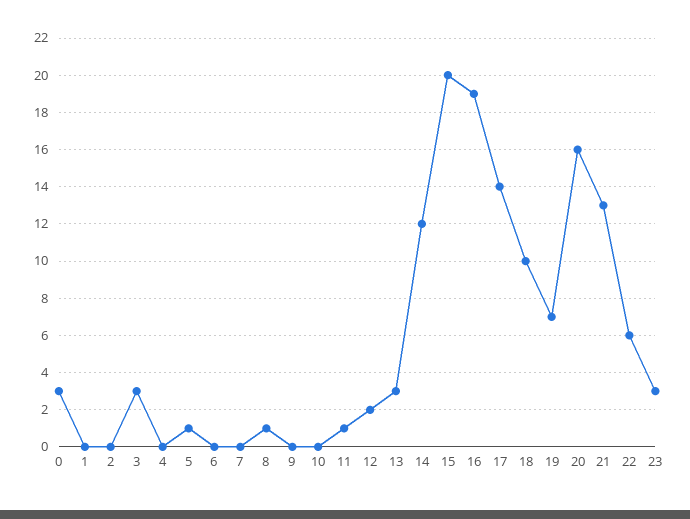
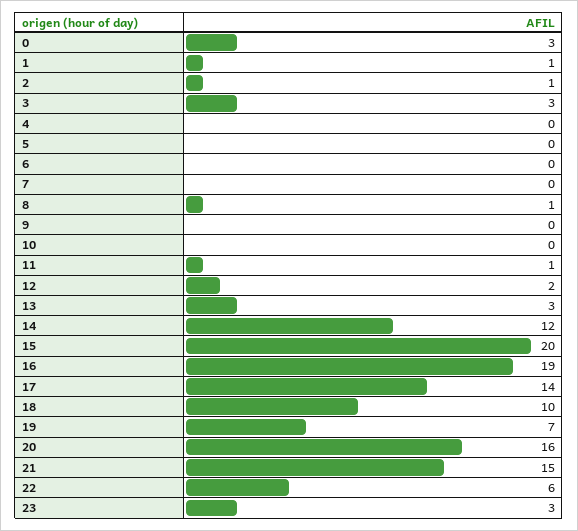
  {
    "0": 3,
-   "1": 0,
+   "1": 1,
-   "2": 0,
+   "2": 1,
    "3": 3,
    "4": 0,
-   "5": 1,
+   "5": 0,
    "6": 0,
    "7": 0,
    "8": 1,
    "9": 0,
    "10": 0,
    "11": 1,
    "12": 2,
    "13": 3,
    "14": 12,
    "15": 20,
    "16": 19,
    "17": 14,
    "18": 10,
    "19": 7,
    "20": 16,
-   "21": 13,
+   "21": 15,
    "22": 6,
    "23": 3
  }

